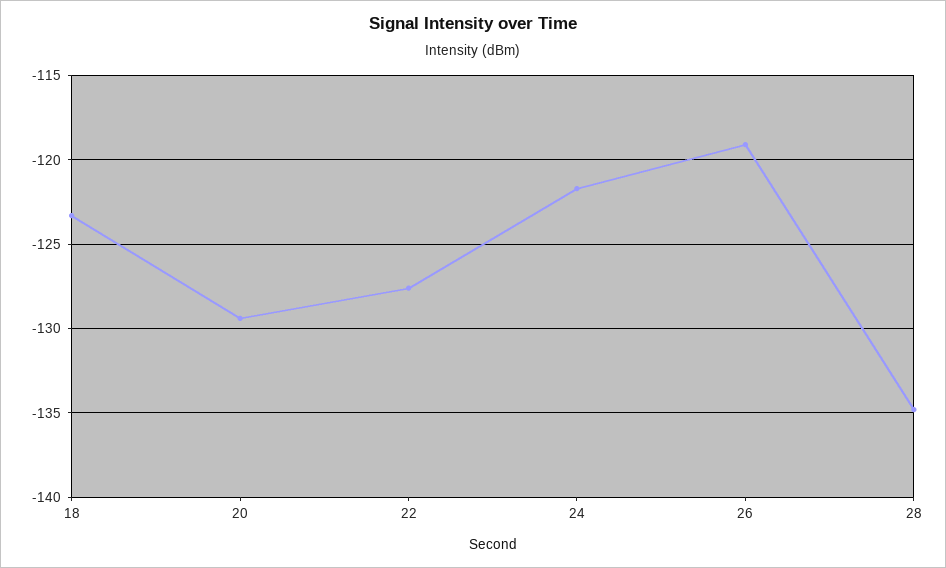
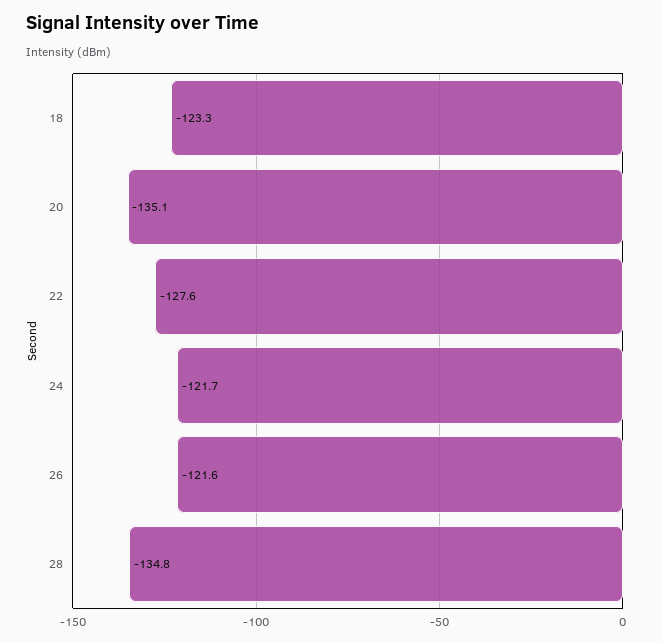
  {
    "18": -123.3,
-   "20": -129.5,
+   "20": -135.1,
    "22": -127.6,
    "24": -121.7,
-   "26": -119,
+   "26": -121.6,
    "28": -134.8
  }

